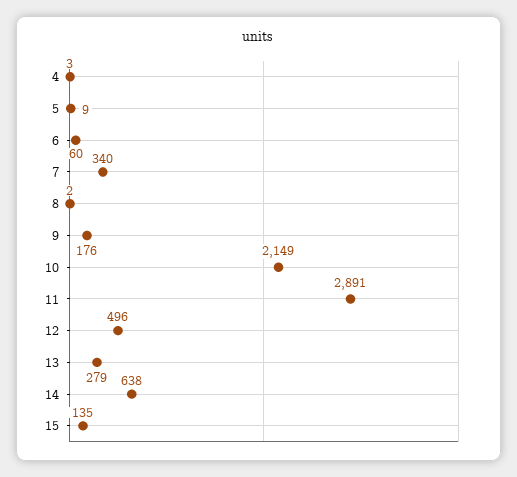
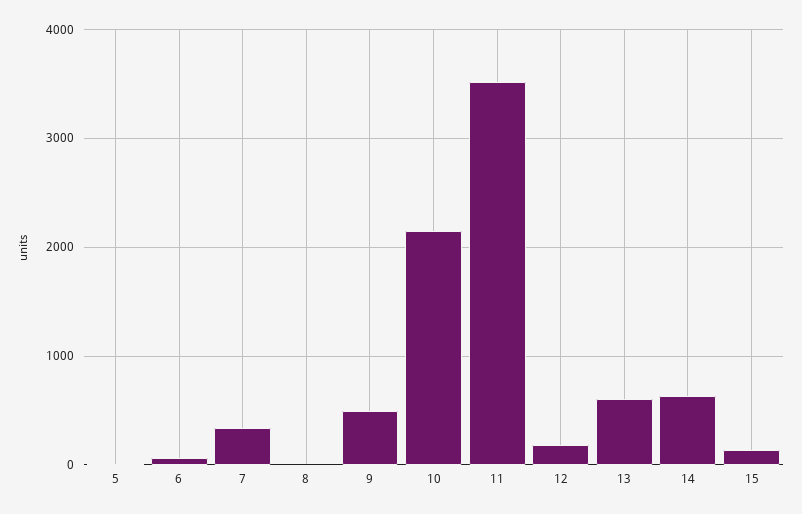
  {
-   "4": 3,
    "5": 9,
    "6": 60,
    "7": 340,
    "8": 2,
-   "9": 176,
+   "9": 500,
    "10": 2149,
-   "11": 2891,
+   "11": 3500,
-   "12": 496,
+   "12": 200,
-   "13": 279,
+   "13": 600,
    "14": 638,
    "15": 135
  }

